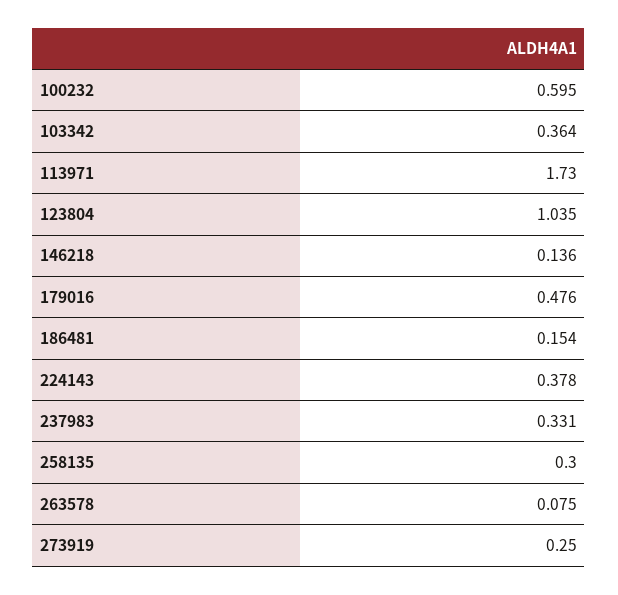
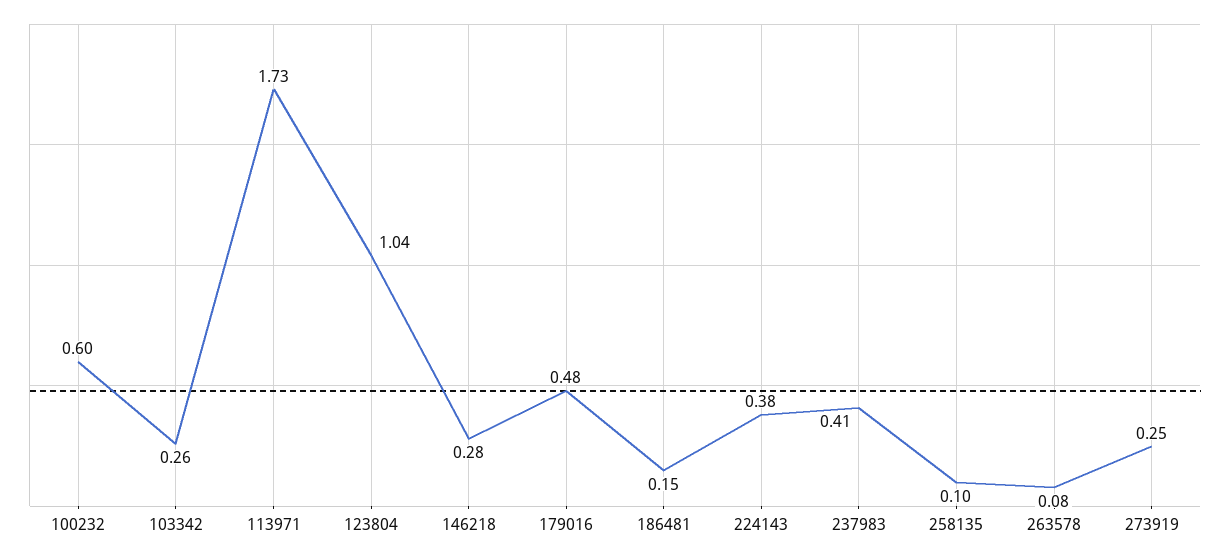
  {
    "100232": 0.595,
-   "103342": 0.364,
+   "103342": 0.26,
    "113971": 1.73,
    "123804": 1.035,
-   "146218": 0.136,
+   "146218": 0.28,
    "179016": 0.476,
    "186481": 0.154,
    "224143": 0.378,
-   "237983": 0.331,
+   "237983": 0.41,
-   "258135": 0.3,
+   "258135": 0.1,
    "263578": 0.075,
    "273919": 0.25
  }

